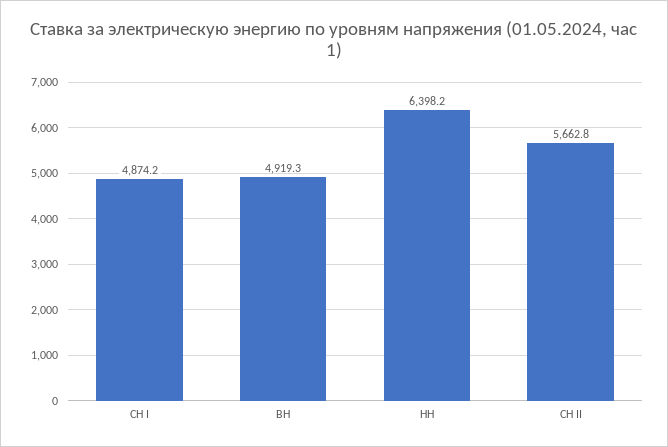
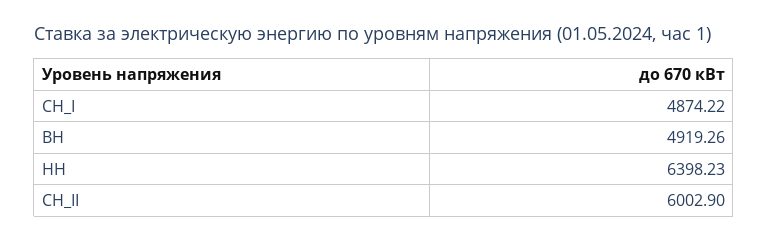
  {
    "СН I": 4874.22,
    "ВН": 4919.26,
    "НН": 6398.23,
-   "СН II": 5662.8
+   "СН II": 6002.9
  }

